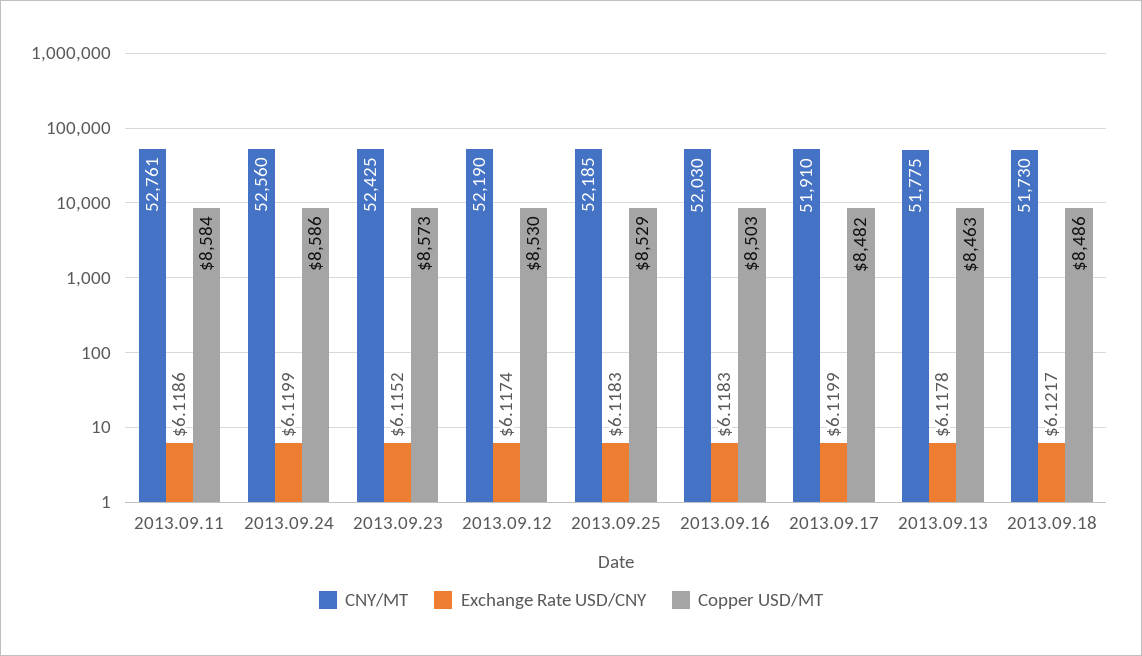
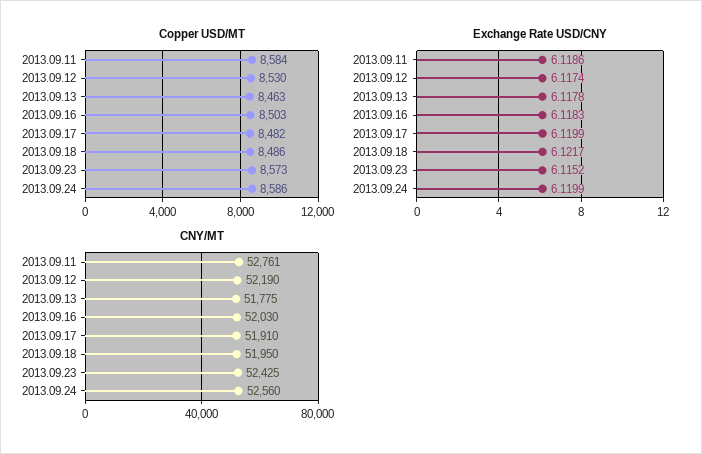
  {
    "CNY/MT": {
      "2013.09.11": 52761,
      "2013.09.24": 52560,
      "2013.09.23": 52425,
      "2013.09.12": 52190,
-     "2013.09.25": 52185,
      "2013.09.16": 52030,
      "2013.09.17": 51910,
      "2013.09.13": 51775,
-     "2013.09.18": 51730
+     "2013.09.18": 51950
    },
    "Exchange Rate USD/CNY": {
      "2013.09.11": 6.1186,
      "2013.09.24": 6.1199,
      "2013.09.23": 6.1152,
      "2013.09.12": 6.1174,
-     "2013.09.25": 6.1183,
      "2013.09.16": 6.1183,
      "2013.09.17": 6.1199,
      "2013.09.13": 6.1178,
      "2013.09.18": 6.1217
    },
    "Copper USD/MT": {
      "2013.09.11": 8584,
      "2013.09.24": 8586,
      "2013.09.23": 8573,
      "2013.09.12": 8530,
-     "2013.09.25": 8529,
      "2013.09.16": 8503,
      "2013.09.17": 8482,
      "2013.09.13": 8463,
      "2013.09.18": 8486
    }
  }

